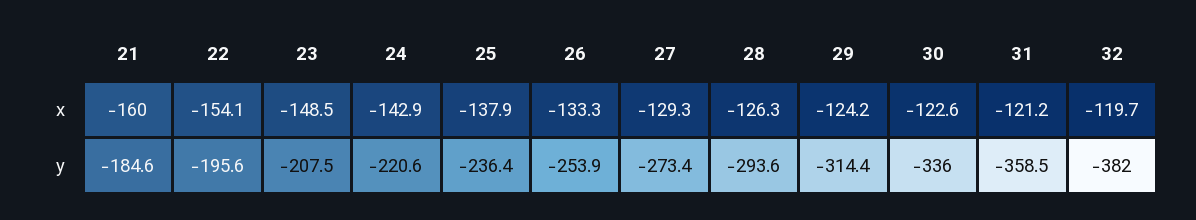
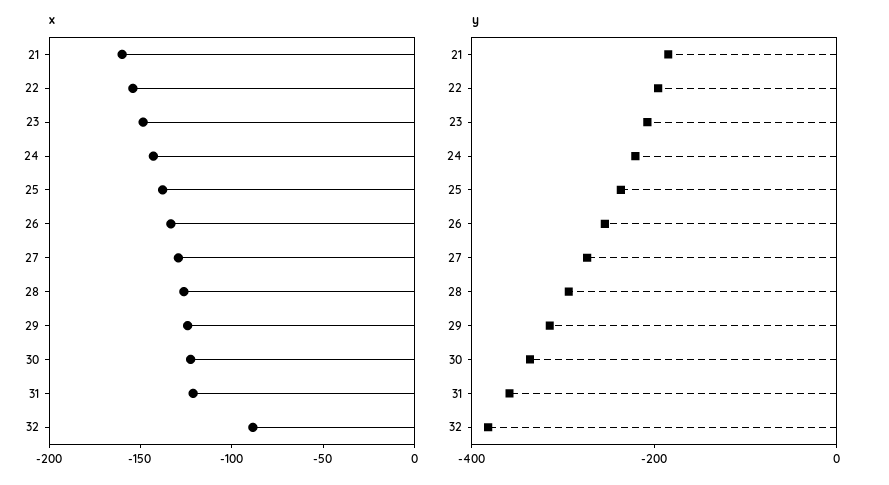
  {
    "x": {
      "21": -160,
      "22": -154.1,
      "23": -148.5,
      "24": -142.9,
      "25": -137.9,
      "26": -133.3,
      "27": -129.3,
      "28": -126.3,
      "29": -124.2,
      "30": -122.6,
      "31": -121.2,
-     "32": -119.7
+     "32": -90
    },
    "y": {
      "21": -184.6,
      "22": -195.6,
      "23": -207.5,
      "24": -220.6,
      "25": -236.4,
      "26": -253.9,
      "27": -273.4,
      "28": -293.6,
      "29": -314.4,
      "30": -336,
      "31": -358.5,
      "32": -382
    }
  }

